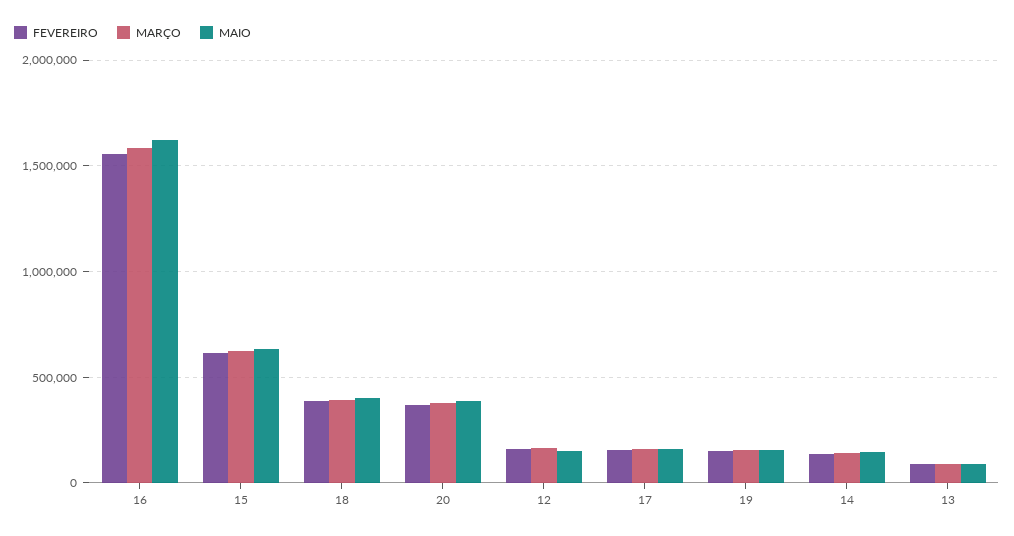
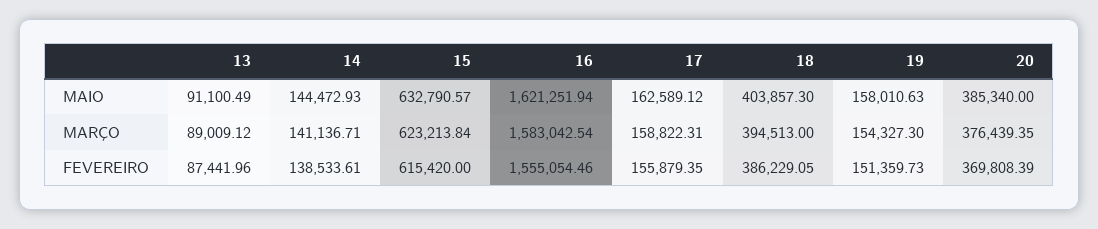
  {
    "FEVEREIRO": {
      "16": 1555054.46,
      "15": 615420,
      "18": 386229.05,
      "20": 369808.39,
-     "12": 150000,
      "17": 155879.35,
      "19": 151359.73,
      "14": 138533.61,
      "13": 87441.96
    },
    "MARÇO": {
      "16": 1583042.54,
      "15": 623213.84,
      "18": 394513,
      "20": 376439.35,
-     "12": 150000,
      "17": 158822.31,
      "19": 154327.3,
      "14": 141136.71,
      "13": 89009.12
    },
    "MAIO": {
      "16": 1621251.94,
      "15": 632790.57,
      "18": 403857.3,
      "20": 385340,
-     "12": 150000,
      "17": 162589.12,
      "19": 158010.63,
      "14": 144472.93,
      "13": 91100.49
    }
  }

